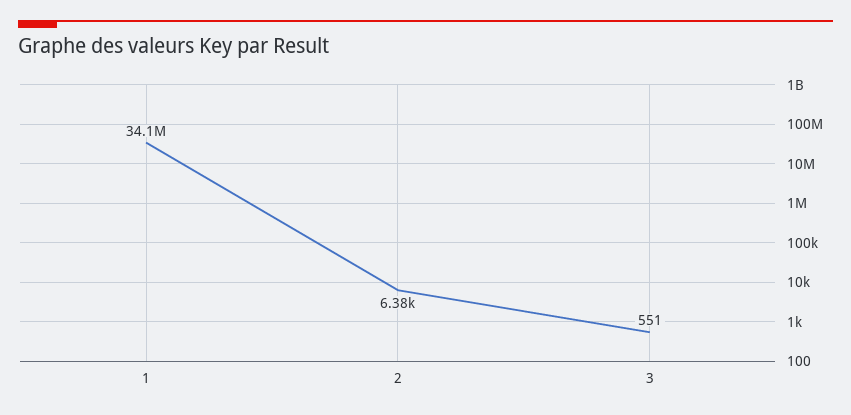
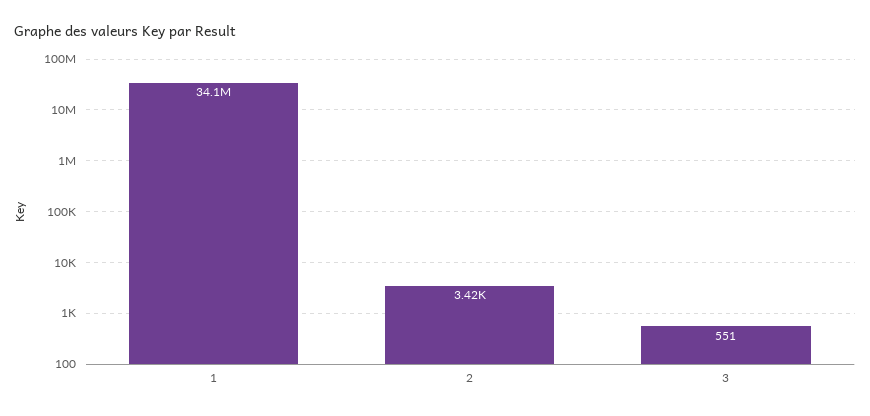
  {
    "1": 34100000,
-   "2": 6380,
+   "2": 3420,
    "3": 551
  }

